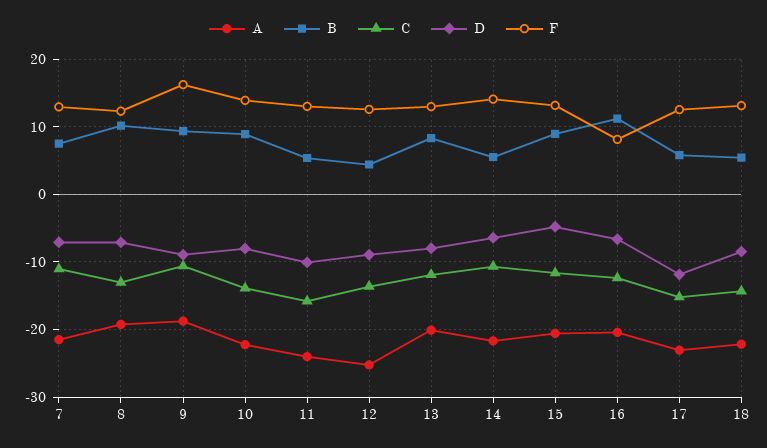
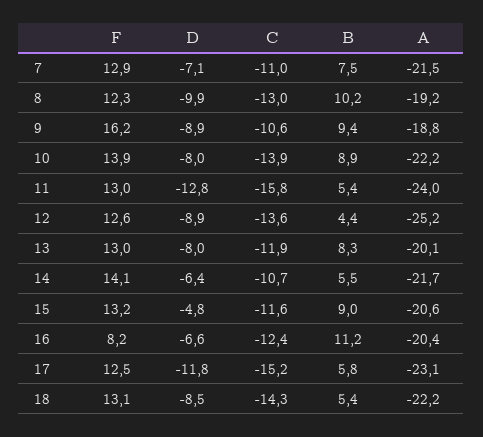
  {
    "A": {
      "7": -21.5,
      "8": -19.2,
      "9": -18.8,
      "10": -22.2,
      "11": -24,
      "12": -25.2,
      "13": -20.1,
      "14": -21.7,
      "15": -20.6,
      "16": -20.4,
      "17": -23.1,
      "18": -22.2
    },
    "B": {
      "7": 7.5,
      "8": 10.2,
      "9": 9.4,
      "10": 8.9,
      "11": 5.4,
      "12": 4.4,
      "13": 8.3,
      "14": 5.5,
      "15": 9,
      "16": 11.2,
      "17": 5.8,
      "18": 5.4
    },
    "C": {
      "7": -11,
      "8": -13,
      "9": -10.6,
      "10": -13.9,
      "11": -15.8,
      "12": -13.6,
      "13": -11.9,
      "14": -10.7,
      "15": -11.6,
      "16": -12.4,
      "17": -15.2,
      "18": -14.3
    },
    "D": {
      "7": -7.1,
-     "8": -7,
+     "8": -9.9,
      "9": -8.9,
      "10": -8,
-     "11": -10,
+     "11": -12.8,
      "12": -8.9,
      "13": -8,
      "14": -6.4,
      "15": -4.8,
      "16": -6.6,
      "17": -11.8,
      "18": -8.5
    },
    "F": {
      "7": 12.9,
      "8": 12.3,
      "9": 16.2,
      "10": 13.9,
      "11": 13,
      "12": 12.6,
      "13": 13,
      "14": 14.1,
      "15": 13.2,
      "16": 8.2,
      "17": 12.5,
      "18": 13.1
    }
  }

